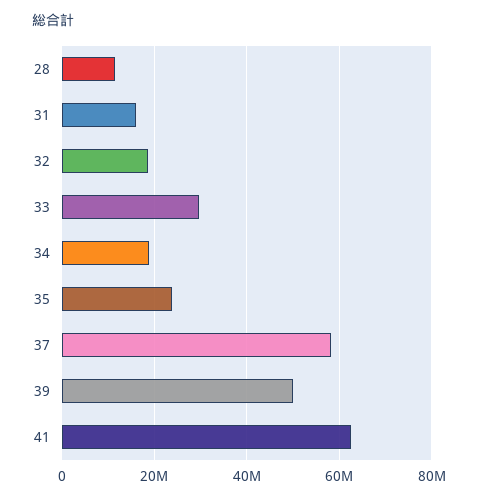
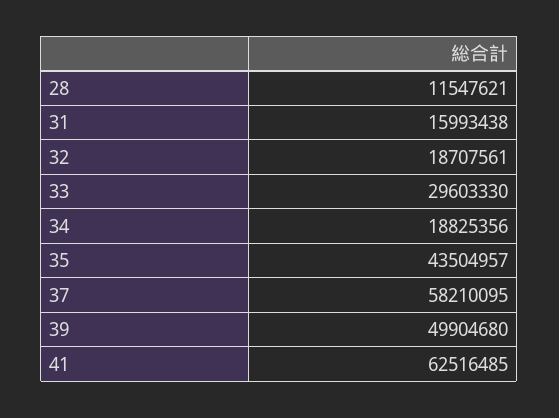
  {
    "28": 11547621,
    "31": 15993438,
    "32": 18707561,
    "33": 29603330,
    "34": 18825356,
-   "35": 24000000,
+   "35": 43504957,
    "37": 58210095,
    "39": 49904680,
    "41": 62516485
  }

